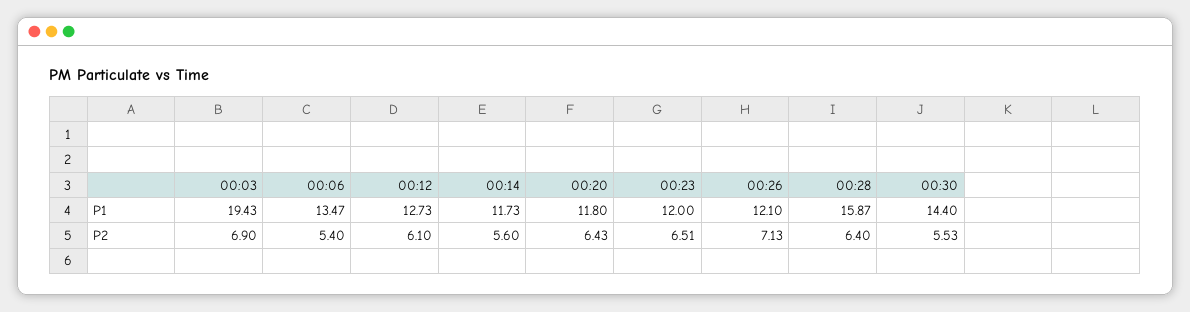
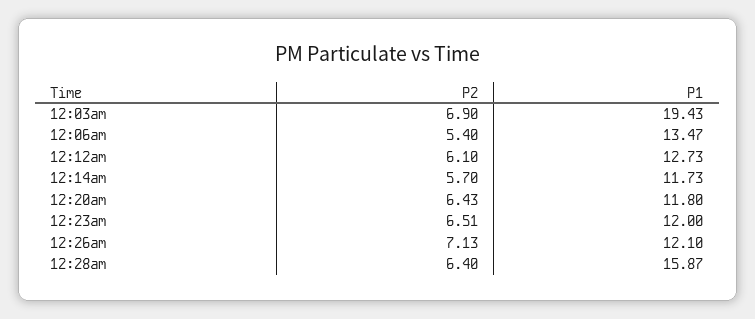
  {
    "00:03": {
      "P1": 19.43,
      "P2": 6.9
    },
    "00:06": {
      "P1": 13.47,
      "P2": 5.4
    },
    "00:12": {
      "P1": 12.73,
      "P2": 6.1
    },
    "00:14": {
      "P1": 11.73,
-     "P2": 5.6
+     "P2": 5.7
    },
    "00:20": {
      "P1": 11.8,
      "P2": 6.43
    },
    "00:23": {
      "P1": 12,
      "P2": 6.51
    },
    "00:26": {
      "P1": 12.1,
      "P2": 7.13
    },
    "00:28": {
      "P1": 15.87,
      "P2": 6.4
-   },
+   }
-   "00:30": {
-     "P1": 14.4,
-     "P2": 5.53
-   }
  }

